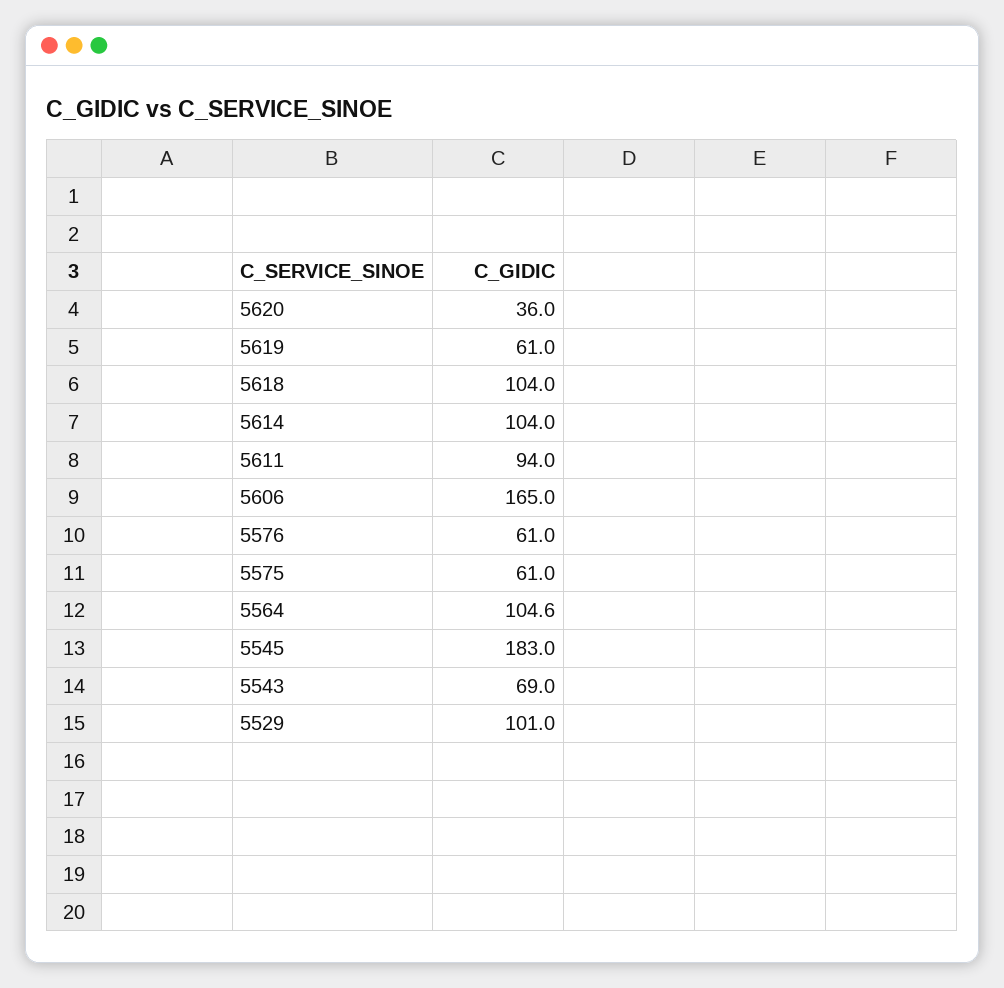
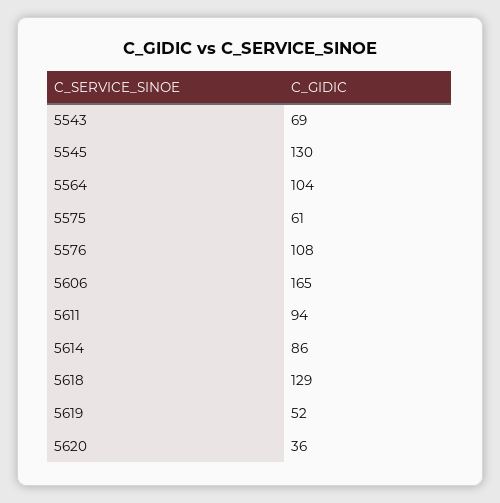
  {
    "5620": 36,
-   "5619": 61,
+   "5619": 52,
-   "5618": 104,
+   "5618": 129,
-   "5614": 104,
+   "5614": 86,
    "5611": 94,
    "5606": 165,
-   "5576": 61,
+   "5576": 108,
    "5575": 61,
-   "5564": 104.6,
+   "5564": 104,
-   "5545": 183,
+   "5545": 130,
-   "5543": 69,
+   "5543": 69
-   "5529": 101
  }

